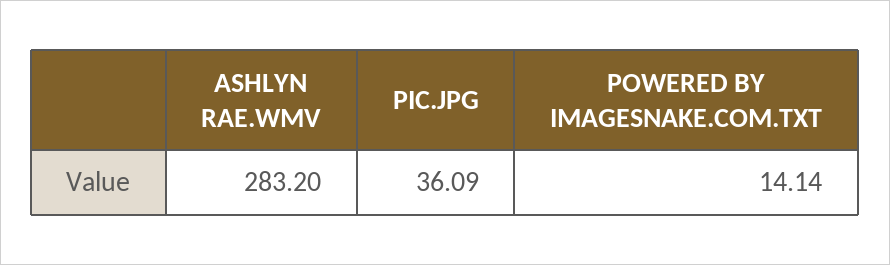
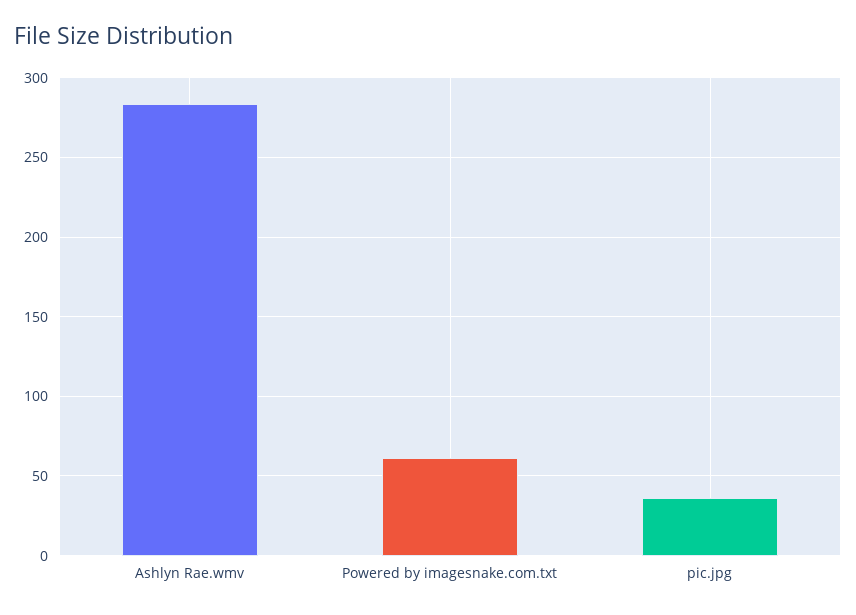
  {
    "ASHLYN RAE.WMV": 283.2,
    "PIC.JPG": 36.09,
-   "POWERED BY IMAGESNAKE.COM.TXT": 14.14
+   "POWERED BY IMAGESNAKE.COM.TXT": 60
  }

